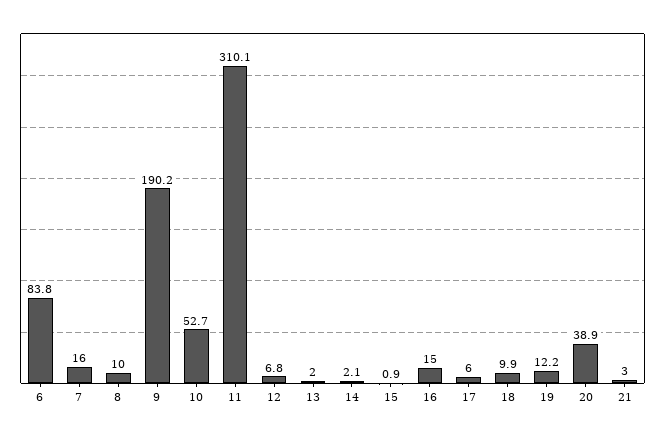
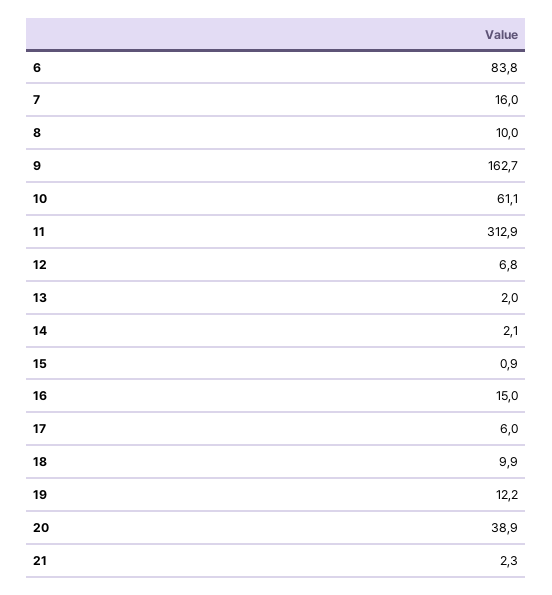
  {
    "6": 83.8,
    "7": 16,
    "8": 10,
-   "9": 190.2,
+   "9": 162.7,
-   "10": 52.7,
+   "10": 61.1,
-   "11": 310.1,
+   "11": 312.9,
    "12": 6.8,
    "13": 2,
    "14": 2.1,
    "15": 0.9,
    "16": 15,
    "17": 6,
    "18": 9.9,
    "19": 12.2,
    "20": 38.9,
-   "21": 3
+   "21": 2.3
  }

